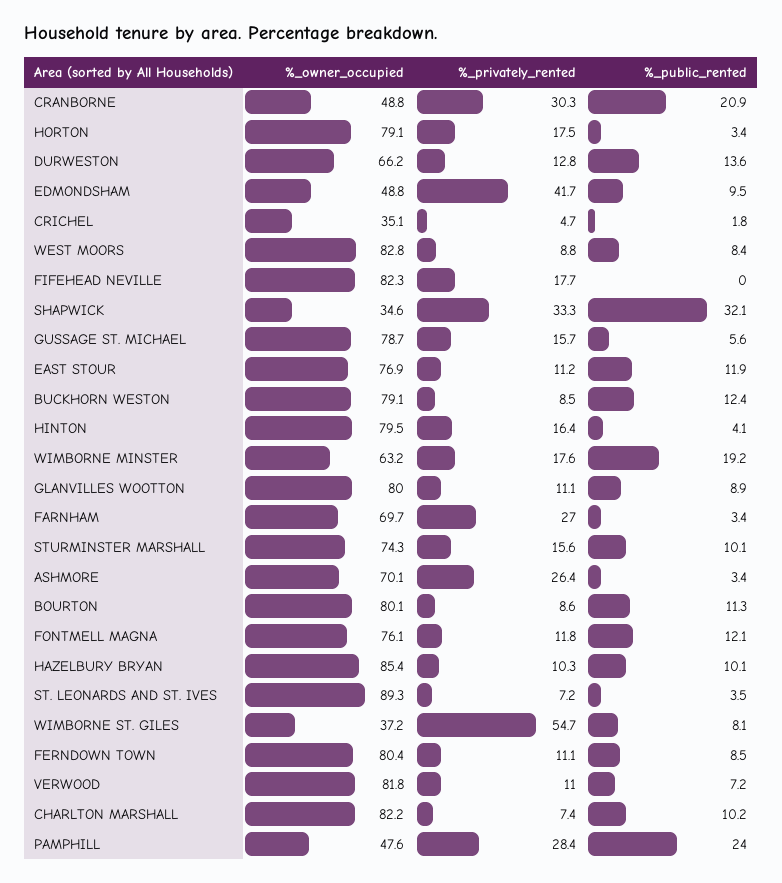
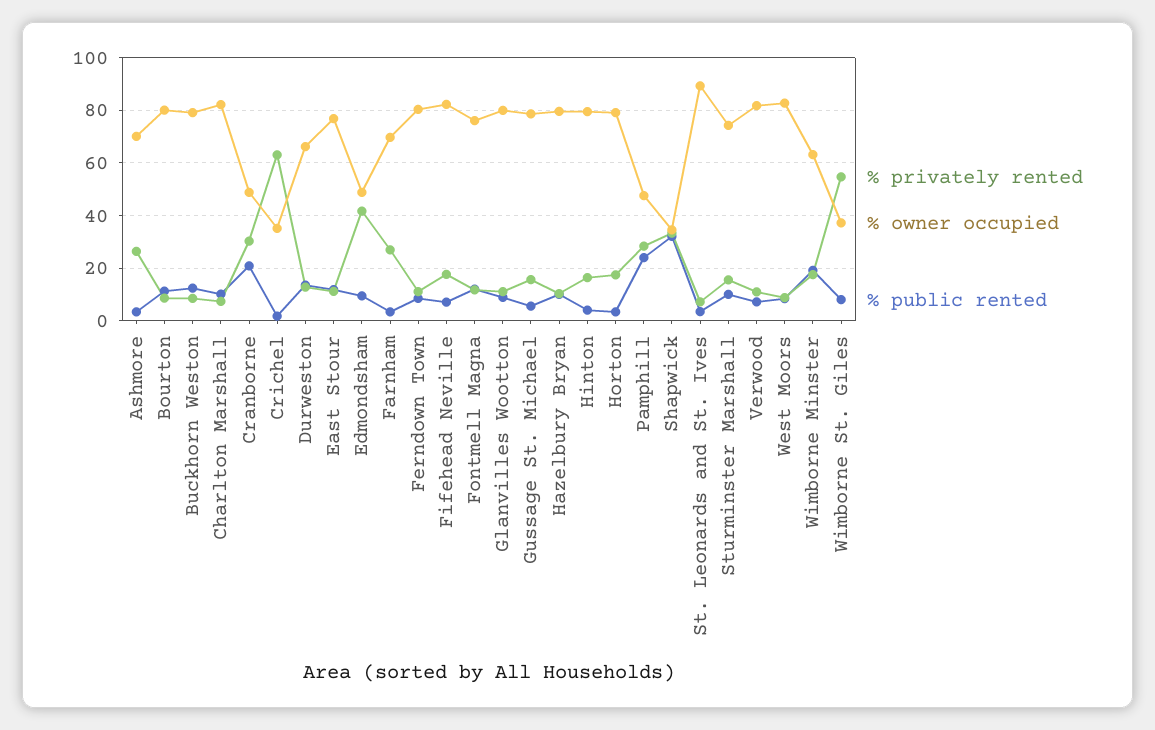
  {
    "%_owner_occupied": {
      "CRANBORNE": 48.8,
      "HORTON": 79.1,
      "DURWESTON": 66.2,
      "EDMONDSHAM": 48.8,
      "CRICHEL": 35.1,
      "WEST MOORS": 82.8,
      "FIFEHEAD NEVILLE": 82.3,
      "SHAPWICK": 34.6,
      "GUSSAGE ST. MICHAEL": 78.7,
      "EAST STOUR": 76.9,
      "BUCKHORN WESTON": 79.1,
      "HINTON": 79.5,
      "WIMBORNE MINSTER": 63.2,
      "GLANVILLES WOOTTON": 80,
      "FARNHAM": 69.7,
      "STURMINSTER MARSHALL": 74.3,
      "ASHMORE": 70.1,
      "BOURTON": 80.1,
      "FONTMELL MAGNA": 76.1,
-     "HAZELBURY BRYAN": 85.4,
+     "HAZELBURY BRYAN": 80,
      "ST. LEONARDS AND ST. IVES": 89.3,
      "WIMBORNE ST. GILES": 37.2,
      "FERNDOWN TOWN": 80.4,
      "VERWOOD": 81.8,
      "CHARLTON MARSHALL": 82.2,
      "PAMPHILL": 47.6
    },
    "%_privately_rented": {
      "CRANBORNE": 30.3,
      "HORTON": 17.5,
      "DURWESTON": 12.8,
      "EDMONDSHAM": 41.7,
-     "CRICHEL": 4.7,
+     "CRICHEL": 62.5,
      "WEST MOORS": 8.8,
      "FIFEHEAD NEVILLE": 17.7,
      "SHAPWICK": 33.3,
      "GUSSAGE ST. MICHAEL": 15.7,
      "EAST STOUR": 11.2,
      "BUCKHORN WESTON": 8.5,
      "HINTON": 16.4,
      "WIMBORNE MINSTER": 17.6,
      "GLANVILLES WOOTTON": 11.1,
      "FARNHAM": 27,
      "STURMINSTER MARSHALL": 15.6,
      "ASHMORE": 26.4,
      "BOURTON": 8.6,
      "FONTMELL MAGNA": 11.8,
      "HAZELBURY BRYAN": 10.3,
      "ST. LEONARDS AND ST. IVES": 7.2,
      "WIMBORNE ST. GILES": 54.7,
      "FERNDOWN TOWN": 11.1,
      "VERWOOD": 11,
      "CHARLTON MARSHALL": 7.4,
      "PAMPHILL": 28.4
    },
    "%_public_rented": {
      "CRANBORNE": 20.9,
      "HORTON": 3.4,
      "DURWESTON": 13.6,
      "EDMONDSHAM": 9.5,
      "CRICHEL": 1.8,
      "WEST MOORS": 8.4,
-     "FIFEHEAD NEVILLE": 0,
+     "FIFEHEAD NEVILLE": 7.5,
      "SHAPWICK": 32.1,
      "GUSSAGE ST. MICHAEL": 5.6,
      "EAST STOUR": 11.9,
      "BUCKHORN WESTON": 12.4,
      "HINTON": 4.1,
      "WIMBORNE MINSTER": 19.2,
      "GLANVILLES WOOTTON": 8.9,
      "FARNHAM": 3.4,
      "STURMINSTER MARSHALL": 10.1,
      "ASHMORE": 3.4,
      "BOURTON": 11.3,
      "FONTMELL MAGNA": 12.1,
      "HAZELBURY BRYAN": 10.1,
      "ST. LEONARDS AND ST. IVES": 3.5,
      "WIMBORNE ST. GILES": 8.1,
      "FERNDOWN TOWN": 8.5,
      "VERWOOD": 7.2,
      "CHARLTON MARSHALL": 10.2,
      "PAMPHILL": 24
    }
  }

